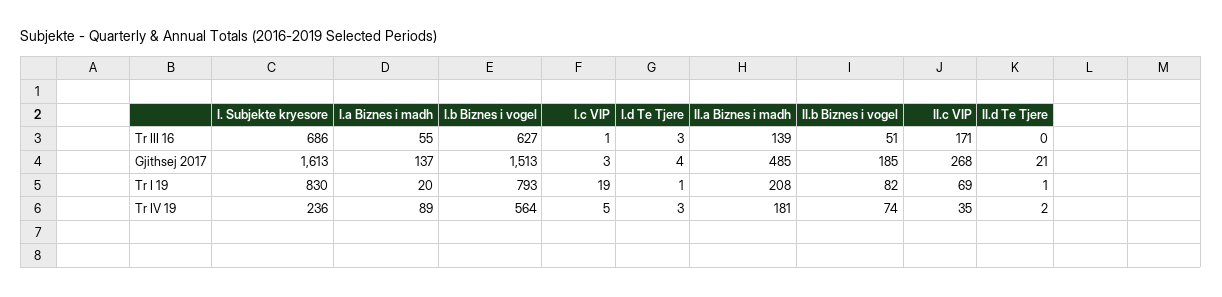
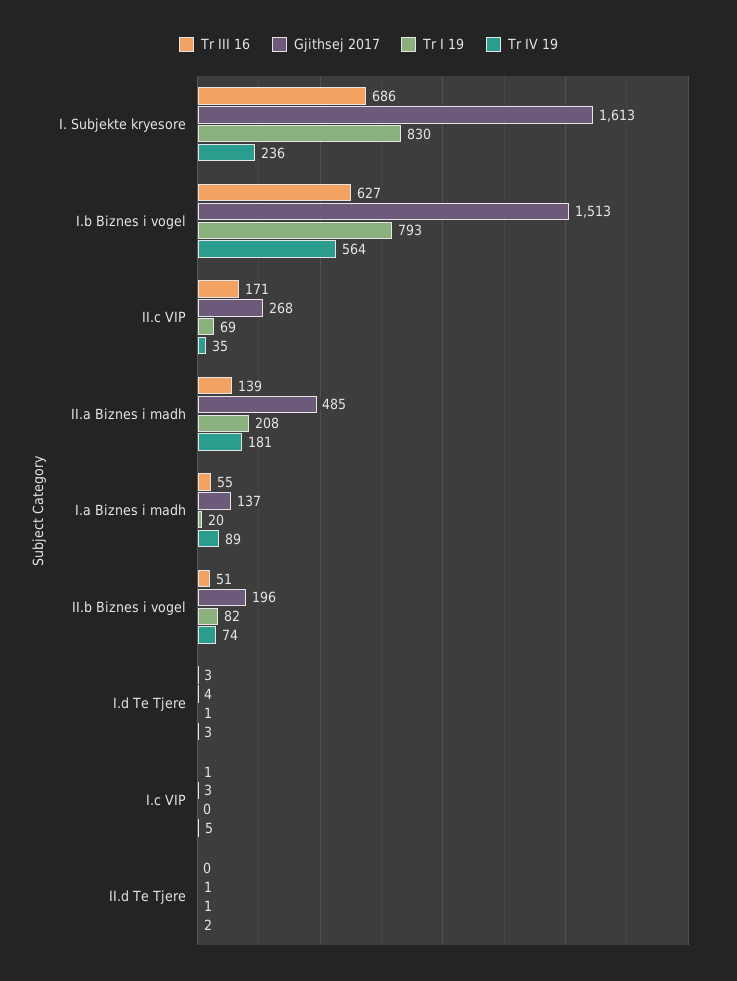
  {
    "Tr III 16": {
      "I. Subjekte kryesore": 686,
      "I.a Biznes i madh": 55,
      "I.b Biznes i vogel": 627,
      "I.c VIP": 1,
      "I.d Te Tjere": 3,
      "II.a Biznes i madh": 139,
      "II.b Biznes i vogel": 51,
      "II.c VIP": 171,
      "II.d Te Tjere": 0
    },
    "Gjithsej 2017": {
      "I. Subjekte kryesore": 1613,
      "I.a Biznes i madh": 137,
      "I.b Biznes i vogel": 1513,
      "I.c VIP": 3,
      "I.d Te Tjere": 4,
      "II.a Biznes i madh": 485,
-     "II.b Biznes i vogel": 185,
+     "II.b Biznes i vogel": 196,
      "II.c VIP": 268,
-     "II.d Te Tjere": 21
+     "II.d Te Tjere": 1
    },
    "Tr I 19": {
      "I. Subjekte kryesore": 830,
      "I.a Biznes i madh": 20,
      "I.b Biznes i vogel": 793,
-     "I.c VIP": 19,
+     "I.c VIP": 0,
      "I.d Te Tjere": 1,
      "II.a Biznes i madh": 208,
      "II.b Biznes i vogel": 82,
      "II.c VIP": 69,
      "II.d Te Tjere": 1
    },
    "Tr IV 19": {
      "I. Subjekte kryesore": 236,
      "I.a Biznes i madh": 89,
      "I.b Biznes i vogel": 564,
      "I.c VIP": 5,
      "I.d Te Tjere": 3,
      "II.a Biznes i madh": 181,
      "II.b Biznes i vogel": 74,
      "II.c VIP": 35,
      "II.d Te Tjere": 2
    }
  }

